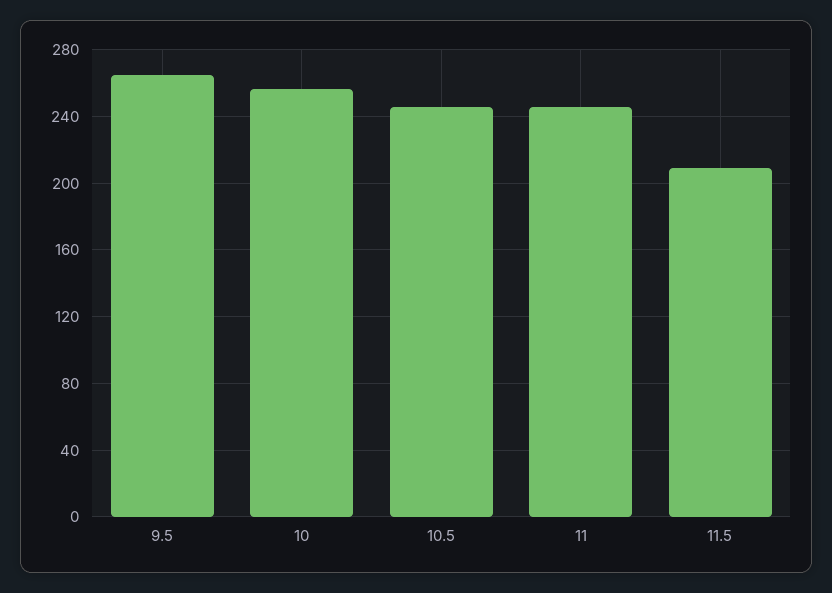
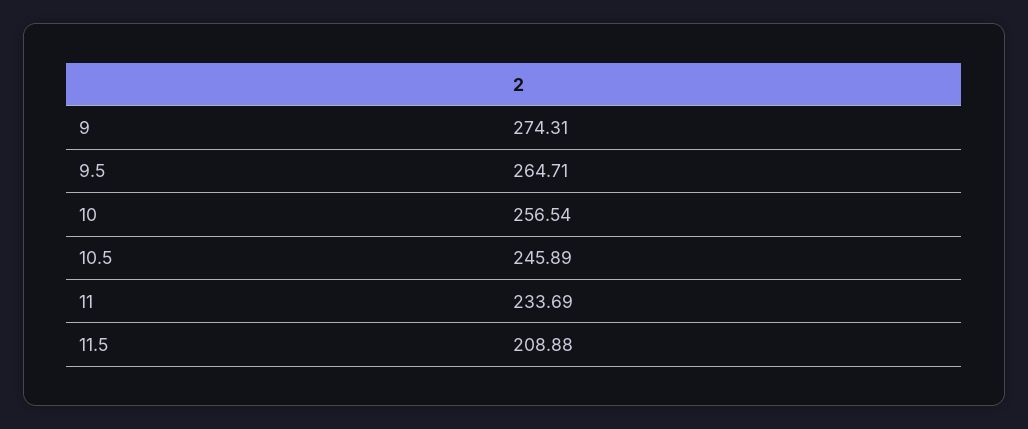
  {
    "9.5": 264.71,
    "10": 256.54,
    "10.5": 245.89,
-   "11": 245,
+   "11": 233.69,
-   "11.5": 208.88
+   "11.5": 208.88,
+   "9": 274.31
  }

